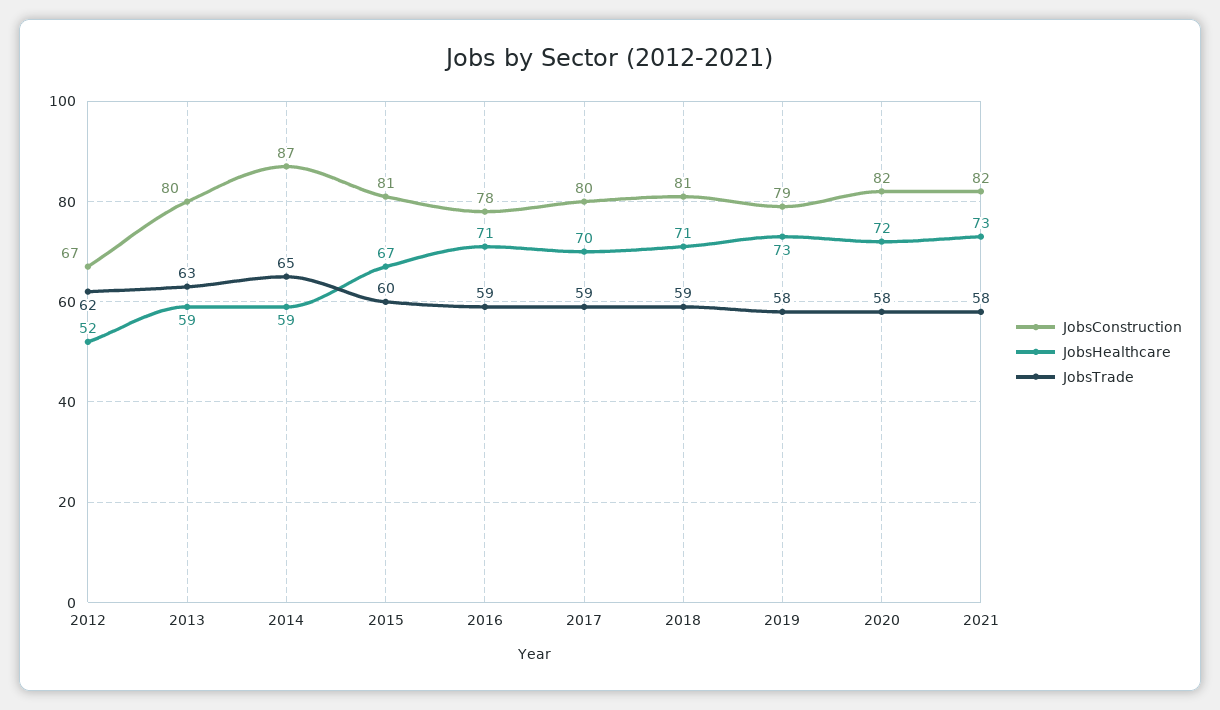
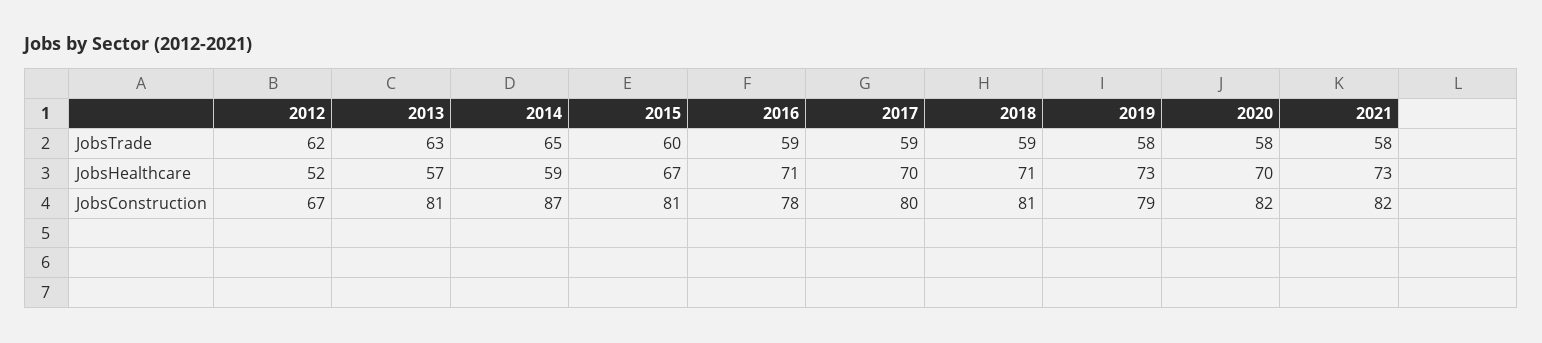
  {
    "JobsConstruction": {
      "2012": 67,
-     "2013": 80,
+     "2013": 81,
      "2014": 87,
      "2015": 81,
      "2016": 78,
      "2017": 80,
      "2018": 81,
      "2019": 79,
      "2020": 82,
      "2021": 82
    },
    "JobsHealthcare": {
      "2012": 52,
-     "2013": 59,
+     "2013": 57,
      "2014": 59,
      "2015": 67,
      "2016": 71,
      "2017": 70,
      "2018": 71,
      "2019": 73,
-     "2020": 72,
+     "2020": 70,
      "2021": 73
    },
    "JobsTrade": {
      "2012": 62,
      "2013": 63,
      "2014": 65,
      "2015": 60,
      "2016": 59,
      "2017": 59,
      "2018": 59,
      "2019": 58,
      "2020": 58,
      "2021": 58
    }
  }

